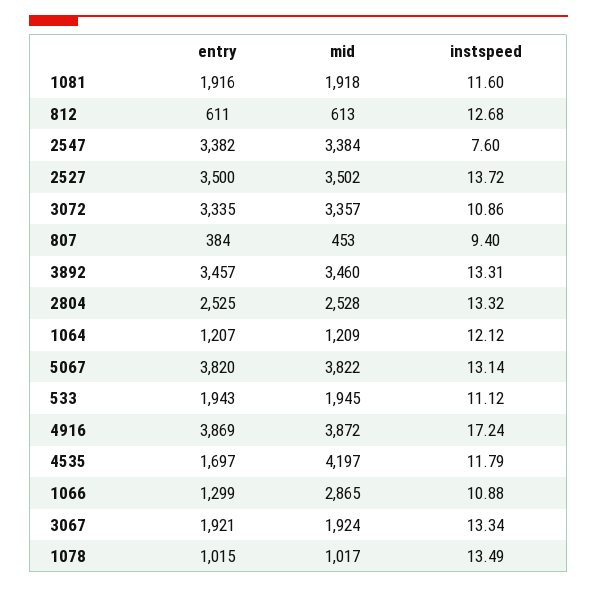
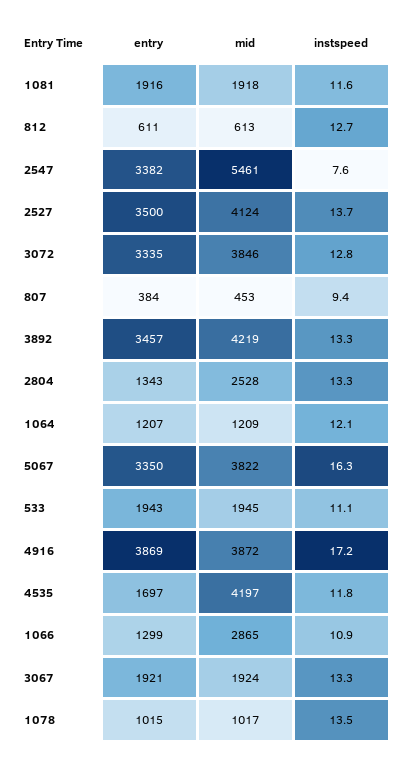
  {
    "entry": {
      "1081": 1916,
      "812": 611,
      "2547": 3382,
      "2527": 3500,
      "3072": 3335,
      "807": 384,
      "3892": 3457,
-     "2804": 2525,
+     "2804": 1343,
      "1064": 1207,
-     "5067": 3820,
+     "5067": 3350,
      "533": 1943,
      "4916": 3869,
      "4535": 1697,
      "1066": 1299,
      "3067": 1921,
      "1078": 1015
    },
    "mid": {
      "1081": 1918,
      "812": 613,
-     "2547": 3384,
+     "2547": 5461,
-     "2527": 3502,
+     "2527": 4124,
-     "3072": 3357,
+     "3072": 3846,
      "807": 453,
-     "3892": 3460,
+     "3892": 4219,
      "2804": 2528,
      "1064": 1209,
      "5067": 3822,
      "533": 1945,
      "4916": 3872,
      "4535": 4197,
      "1066": 2865,
      "3067": 1924,
      "1078": 1017
    },
    "instspeed": {
      "1081": 11.6,
      "812": 12.68,
      "2547": 7.6,
      "2527": 13.72,
-     "3072": 10.86,
+     "3072": 12.8,
      "807": 9.4,
      "3892": 13.31,
      "2804": 13.32,
      "1064": 12.12,
-     "5067": 13.14,
+     "5067": 16.3,
      "533": 11.12,
      "4916": 17.24,
      "4535": 11.79,
      "1066": 10.88,
      "3067": 13.34,
      "1078": 13.49
    }
  }

